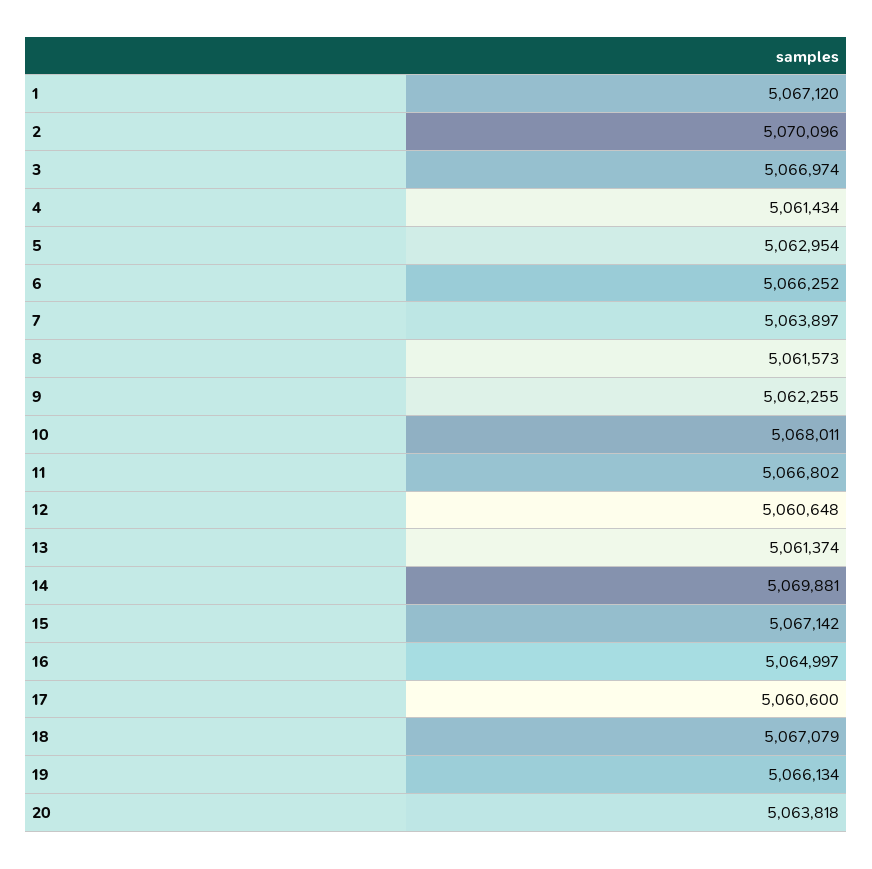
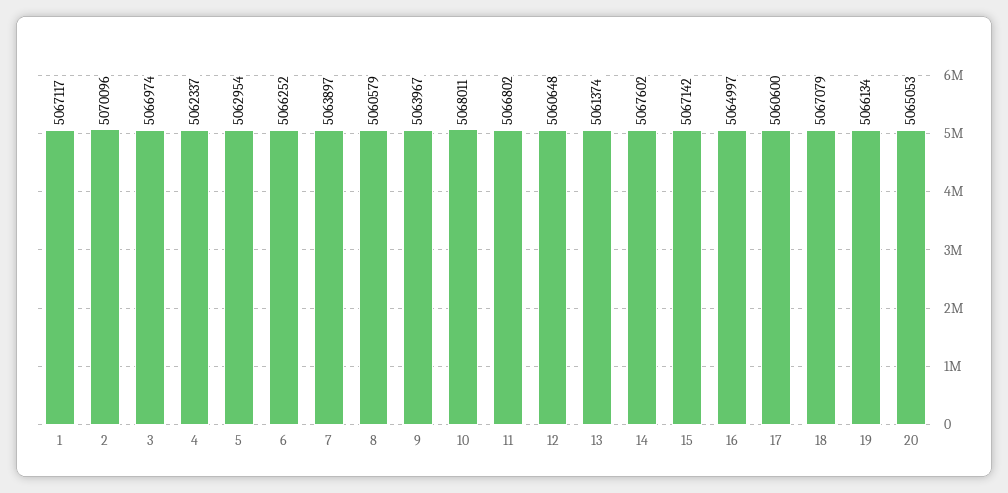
  {
-   "1": 5067120,
+   "1": 5067117,
    "2": 5070096,
    "3": 5066974,
-   "4": 5061434,
+   "4": 5062337,
    "5": 5062954,
    "6": 5066252,
    "7": 5063897,
-   "8": 5061573,
+   "8": 5060579,
-   "9": 5062255,
+   "9": 5063967,
    "10": 5068011,
    "11": 5066802,
    "12": 5060648,
    "13": 5061374,
-   "14": 5069881,
+   "14": 5067602,
    "15": 5067142,
    "16": 5064997,
    "17": 5060600,
    "18": 5067079,
    "19": 5066134,
-   "20": 5063818
+   "20": 5065053
  }

